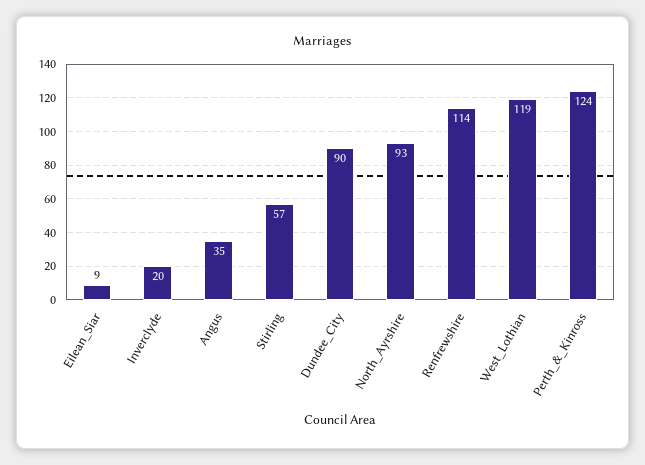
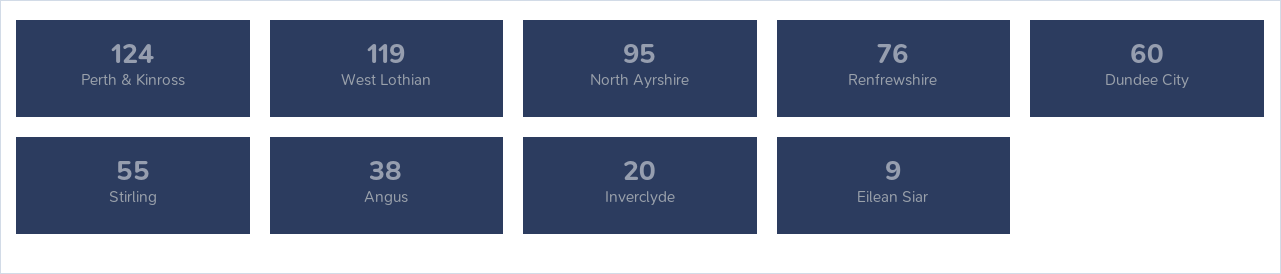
  {
    "Eilean_Siar": 9,
    "Inverclyde": 20,
-   "Angus": 35,
+   "Angus": 38,
-   "Stirling": 57,
+   "Stirling": 55,
-   "Dundee_City": 90,
+   "Dundee_City": 60,
-   "North_Ayrshire": 93,
+   "North_Ayrshire": 95,
-   "Renfrewshire": 114,
+   "Renfrewshire": 76,
    "West_Lothian": 119,
    "Perth_&_Kinross": 124
  }

